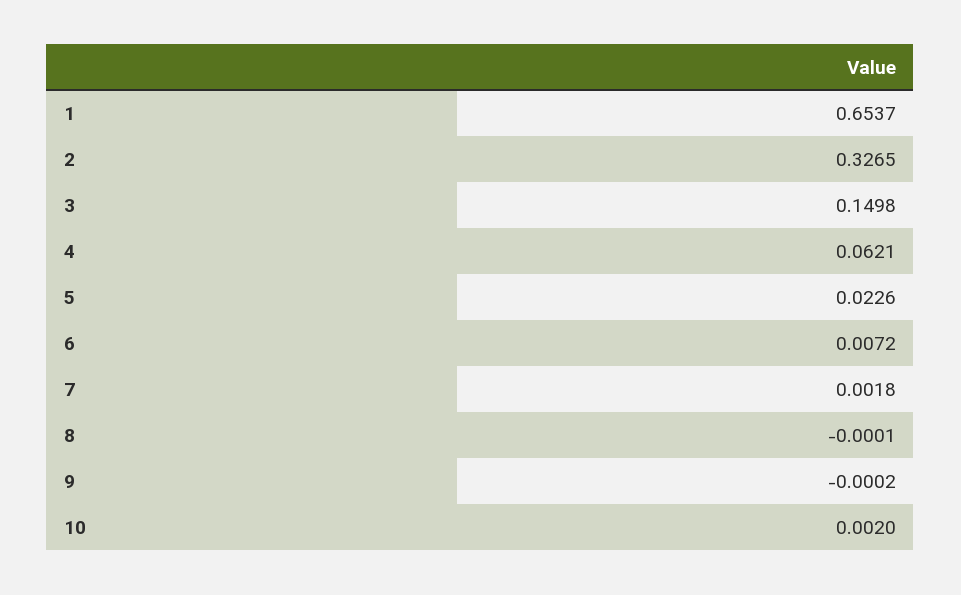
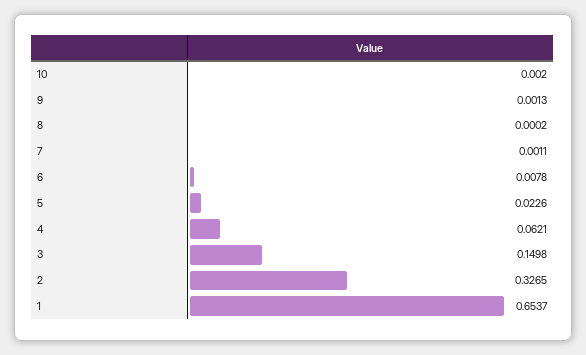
  {
    "1": 0.6537,
    "2": 0.3265,
    "3": 0.1498,
    "4": 0.0621,
    "5": 0.0226,
-   "6": 0.0072,
+   "6": 0.0078,
-   "7": 0.0018,
+   "7": 0.0011,
-   "8": -0.0001,
+   "8": 0.0002,
-   "9": -0.0002,
+   "9": 0.0013,
    "10": 0.002
  }

